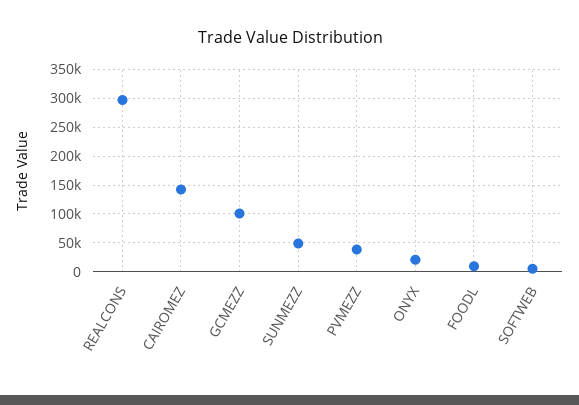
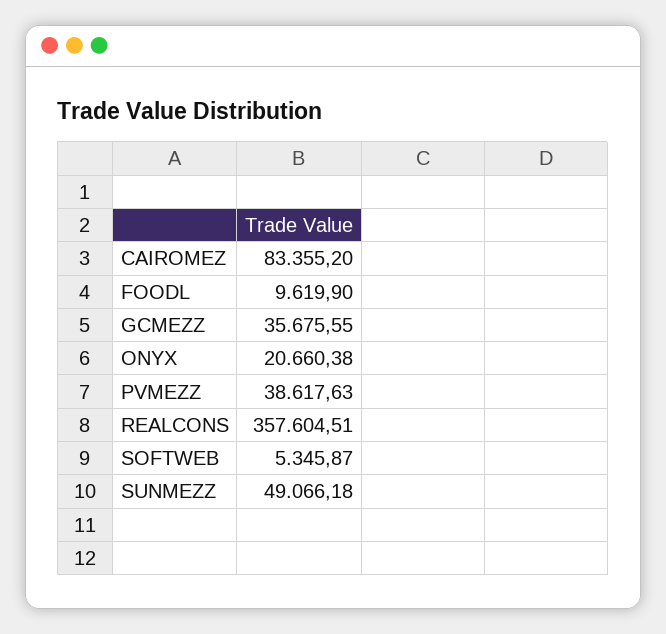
  {
-   "REALCONS": 300000,
+   "REALCONS": 357604.51,
-   "CAIROMEZ": 150000,
+   "CAIROMEZ": 83355.2,
-   "GCMEZZ": 100000,
+   "GCMEZZ": 35675.55,
    "SUNMEZZ": 49066.18,
    "PVMEZZ": 38617.63,
    "ONYX": 20660.38,
    "FOODL": 9619.9,
    "SOFTWEB": 5345.87
  }

